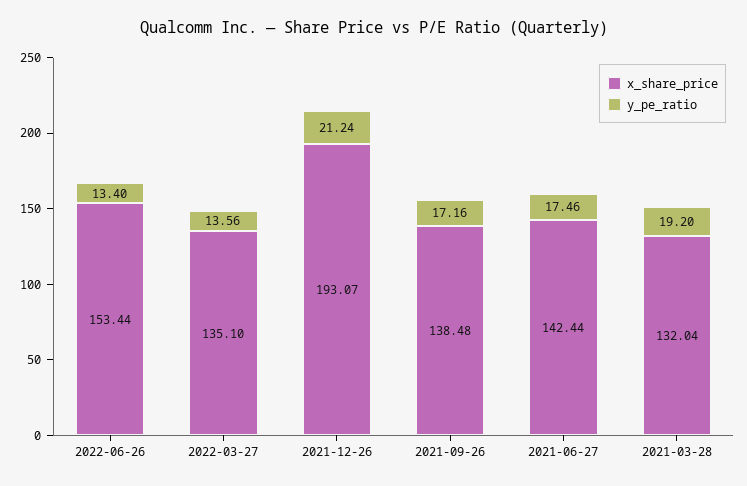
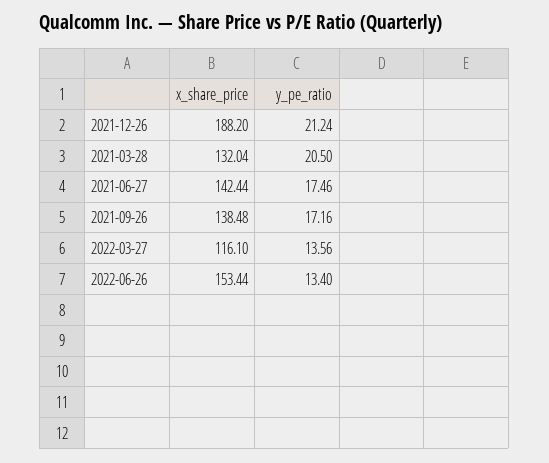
  {
    "x_share_price": {
      "2022-06-26": 153.44,
-     "2022-03-27": 135.1,
+     "2022-03-27": 116.1,
-     "2021-12-26": 193.07,
+     "2021-12-26": 188.2,
      "2021-09-26": 138.48,
      "2021-06-27": 142.44,
      "2021-03-28": 132.04
    },
    "y_pe_ratio": {
      "2022-06-26": 13.4,
      "2022-03-27": 13.56,
      "2021-12-26": 21.24,
      "2021-09-26": 17.16,
      "2021-06-27": 17.46,
-     "2021-03-28": 19.2
+     "2021-03-28": 20.5
    }
  }

